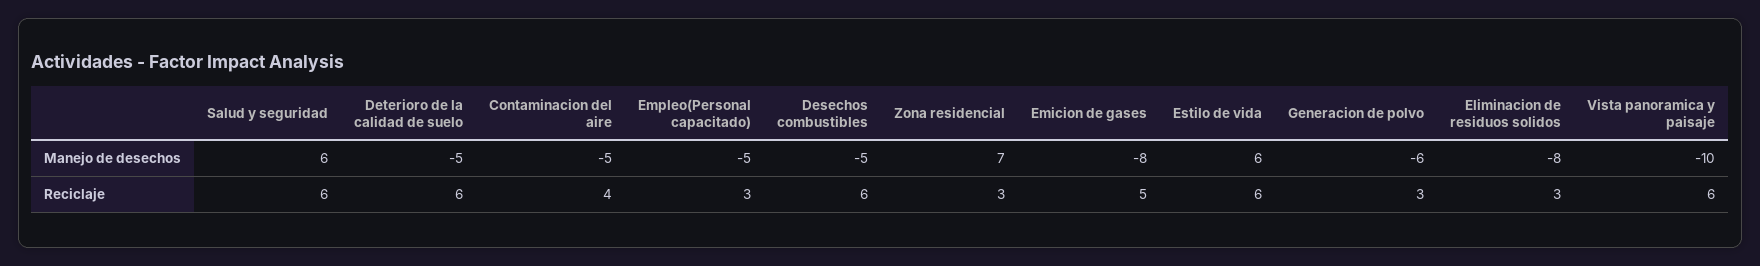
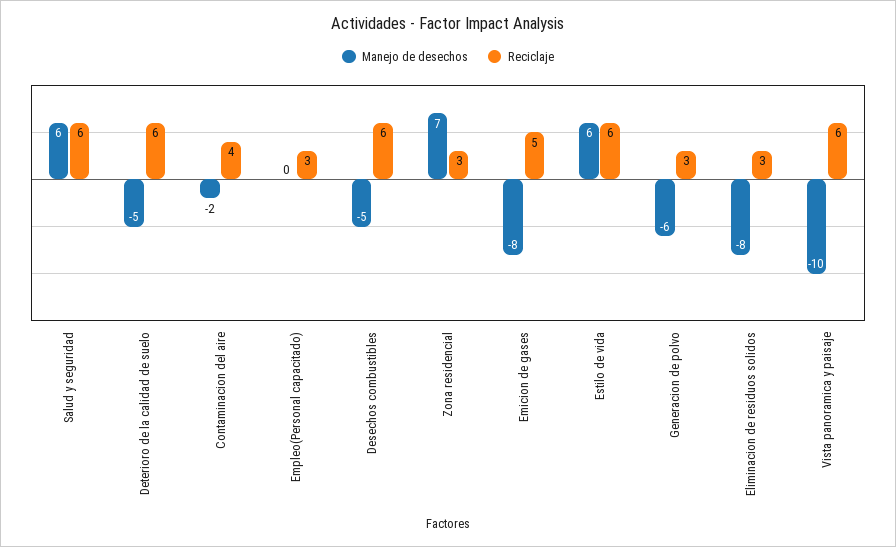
  {
    "Manejo de desechos": {
      "Salud y seguridad": 6,
      "Deterioro de la calidad de suelo": -5,
-     "Contaminacion del aire": -5,
+     "Contaminacion del aire": -2,
-     "Empleo(Personal capacitado)": -5,
+     "Empleo(Personal capacitado)": 0,
      "Desechos combustibles": -5,
      "Zona residencial": 7,
      "Emicion de gases": -8,
      "Estilo de vida": 6,
      "Generacion de polvo": -6,
      "Eliminacion de residuos solidos": -8,
      "Vista panoramica y paisaje": -10
    },
    "Reciclaje": {
      "Salud y seguridad": 6,
      "Deterioro de la calidad de suelo": 6,
      "Contaminacion del aire": 4,
      "Empleo(Personal capacitado)": 3,
      "Desechos combustibles": 6,
      "Zona residencial": 3,
      "Emicion de gases": 5,
      "Estilo de vida": 6,
      "Generacion de polvo": 3,
      "Eliminacion de residuos solidos": 3,
      "Vista panoramica y paisaje": 6
    }
  }

